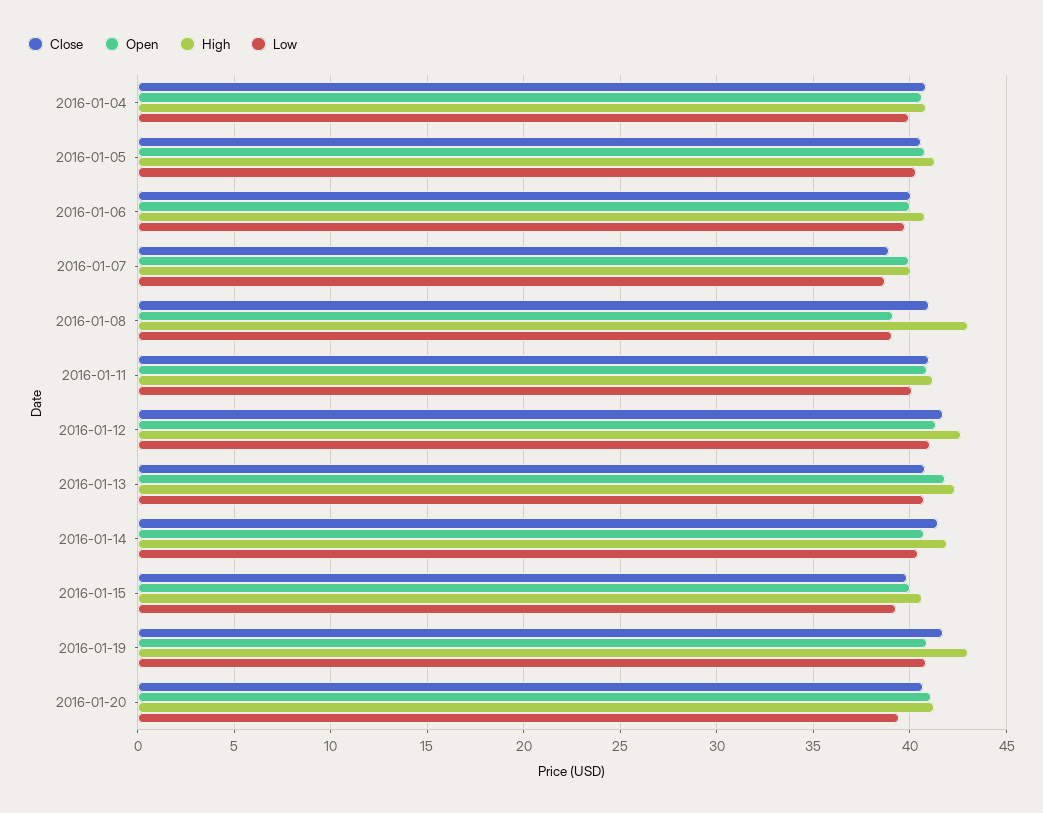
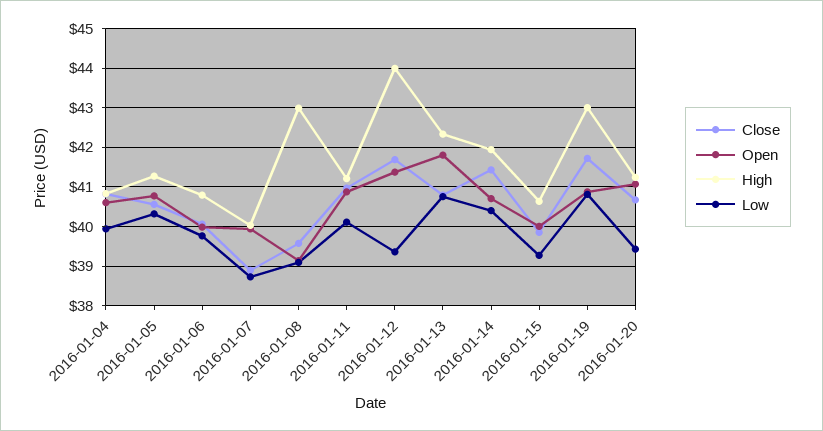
  {
    "Close": {
      "2016-01-04": 40.8,
      "2016-01-05": 40.6,
      "2016-01-06": 40,
      "2016-01-07": 38.8,
-     "2016-01-08": 41,
+     "2016-01-08": 39.6,
      "2016-01-11": 41,
      "2016-01-12": 41.6,
      "2016-01-13": 40.8,
      "2016-01-14": 41.4,
      "2016-01-15": 39.8,
      "2016-01-19": 41.8,
      "2016-01-20": 40.6
    },
    "Open": {
      "2016-01-04": 40.6,
      "2016-01-05": 40.8,
      "2016-01-06": 40,
      "2016-01-07": 40,
      "2016-01-08": 39.2,
      "2016-01-11": 40.8,
      "2016-01-12": 41.4,
      "2016-01-13": 41.8,
      "2016-01-14": 40.8,
      "2016-01-15": 40,
      "2016-01-19": 40.8,
      "2016-01-20": 41
    },
    "High": {
      "2016-01-04": 40.8,
      "2016-01-05": 41.2,
      "2016-01-06": 40.8,
      "2016-01-07": 40,
      "2016-01-08": 43,
      "2016-01-11": 41.2,
-     "2016-01-12": 42.5,
+     "2016-01-12": 44,
      "2016-01-13": 42.4,
      "2016-01-14": 42,
      "2016-01-15": 40.6,
      "2016-01-19": 43,
      "2016-01-20": 41.2
    },
    "Low": {
      "2016-01-04": 40,
      "2016-01-05": 40.4,
      "2016-01-06": 39.8,
      "2016-01-07": 38.8,
      "2016-01-08": 39,
      "2016-01-11": 40.2,
-     "2016-01-12": 41,
+     "2016-01-12": 39.4,
      "2016-01-13": 40.8,
      "2016-01-14": 40.4,
      "2016-01-15": 39.2,
      "2016-01-19": 40.8,
      "2016-01-20": 39.4
    }
  }

